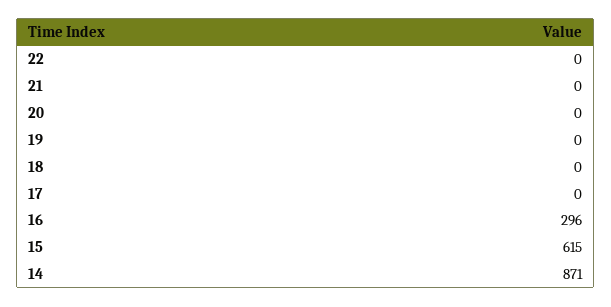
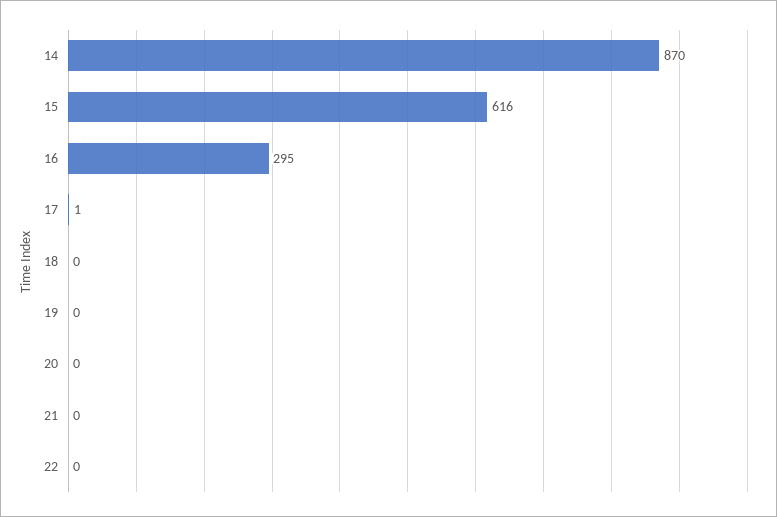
  {
    "22": 0,
    "21": 0,
    "20": 0,
    "19": 0,
    "18": 0,
-   "17": 0,
+   "17": 1,
-   "16": 296,
+   "16": 295,
-   "15": 615,
+   "15": 616,
-   "14": 871
+   "14": 870
  }

